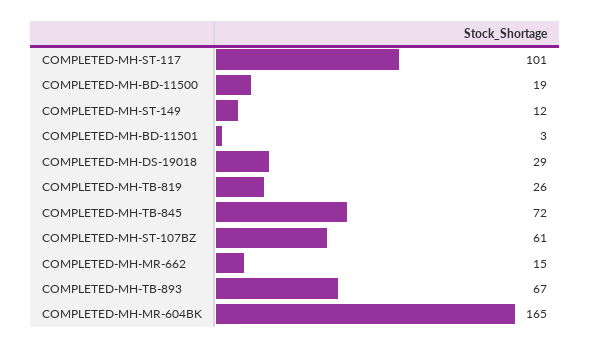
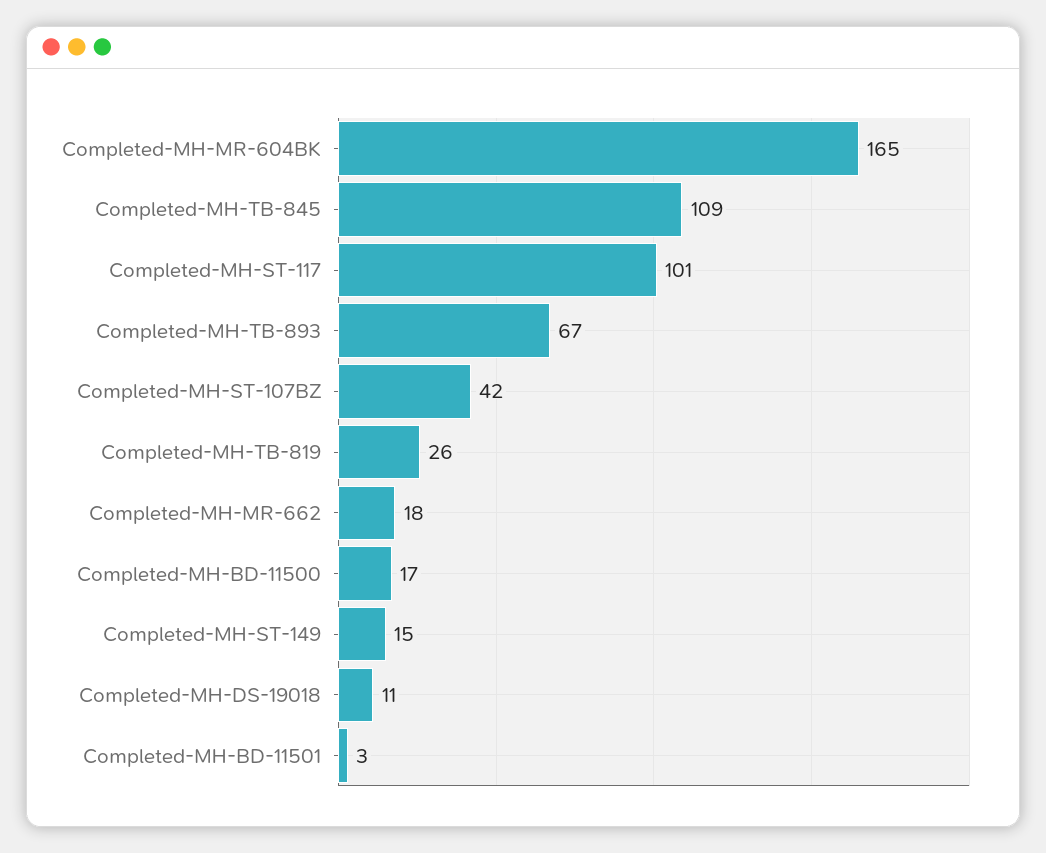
  {
    "COMPLETED-MH-ST-117": 101,
-   "COMPLETED-MH-BD-11500": 19,
+   "COMPLETED-MH-BD-11500": 17,
-   "COMPLETED-MH-ST-149": 12,
+   "COMPLETED-MH-ST-149": 15,
    "COMPLETED-MH-BD-11501": 3,
-   "COMPLETED-MH-DS-19018": 29,
+   "COMPLETED-MH-DS-19018": 11,
    "COMPLETED-MH-TB-819": 26,
-   "COMPLETED-MH-TB-845": 72,
+   "COMPLETED-MH-TB-845": 109,
-   "COMPLETED-MH-ST-107BZ": 61,
+   "COMPLETED-MH-ST-107BZ": 42,
-   "COMPLETED-MH-MR-662": 15,
+   "COMPLETED-MH-MR-662": 18,
    "COMPLETED-MH-TB-893": 67,
    "COMPLETED-MH-MR-604BK": 165
  }

